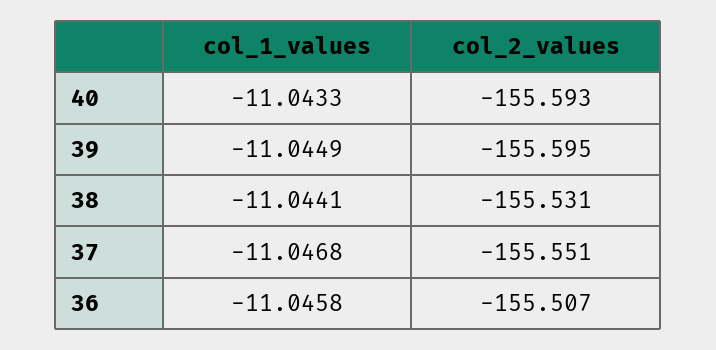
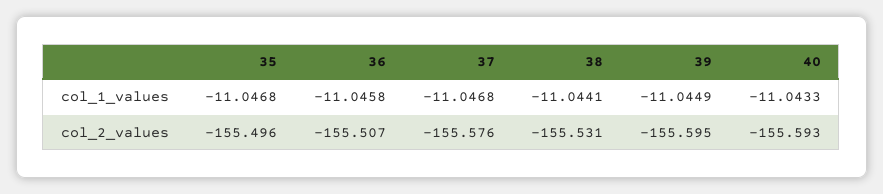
  {
    "col_1_values": {
      "40": -11.0433,
      "39": -11.0449,
      "38": -11.0441,
      "37": -11.0468,
-     "36": -11.0458
+     "36": -11.0458,
+     "35": -11.0468
    },
    "col_2_values": {
      "40": -155.593,
      "39": -155.595,
      "38": -155.531,
-     "37": -155.551,
+     "37": -155.576,
-     "36": -155.507
+     "36": -155.507,
+     "35": -155.496
    }
  }

